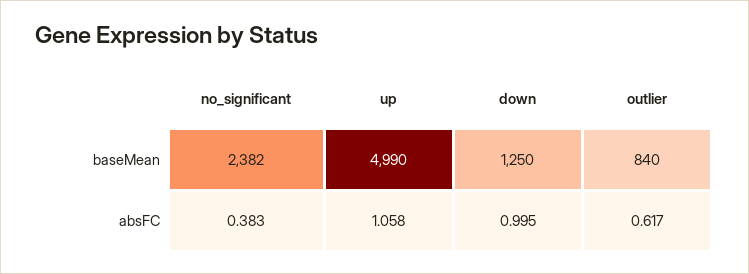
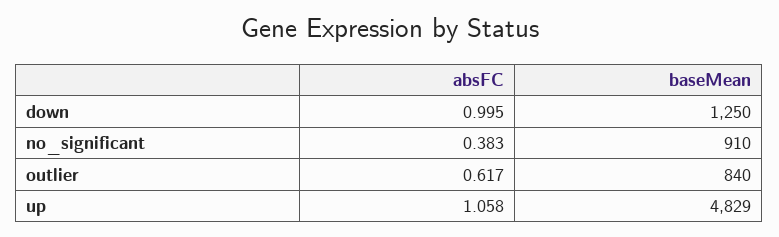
  {
    "no_significant": {
-     "baseMean": 2382,
+     "baseMean": 910,
      "absFC": 0.383
    },
    "up": {
-     "baseMean": 4990,
+     "baseMean": 4829,
      "absFC": 1.058
    },
    "down": {
      "baseMean": 1250,
      "absFC": 0.995
    },
    "outlier": {
      "baseMean": 840,
      "absFC": 0.617
    }
  }

